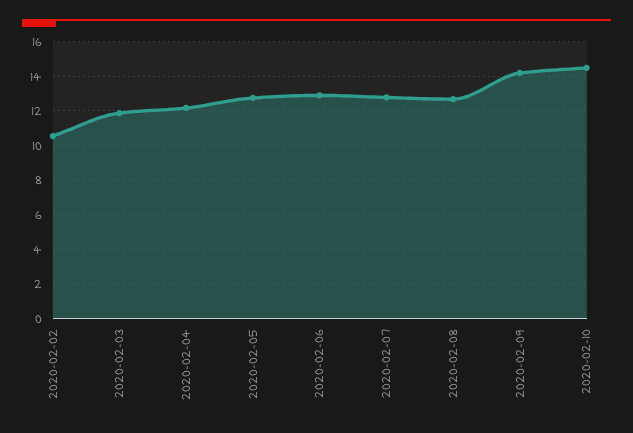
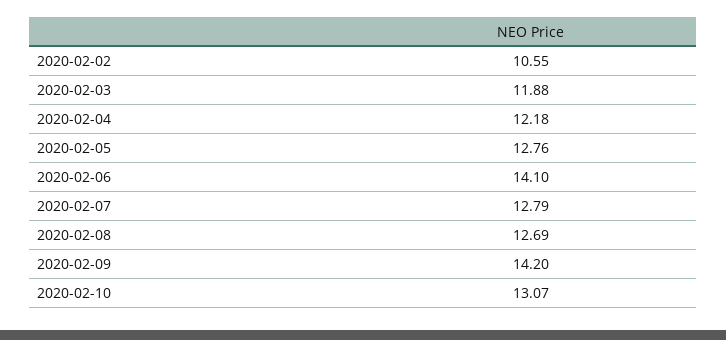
  {
    "2020-02-02": 10.55,
    "2020-02-03": 11.88,
    "2020-02-04": 12.18,
    "2020-02-05": 12.76,
-   "2020-02-06": 13,
+   "2020-02-06": 14.1,
    "2020-02-07": 12.79,
    "2020-02-08": 12.69,
    "2020-02-09": 14.2,
-   "2020-02-10": 14.5
+   "2020-02-10": 13.07
  }

